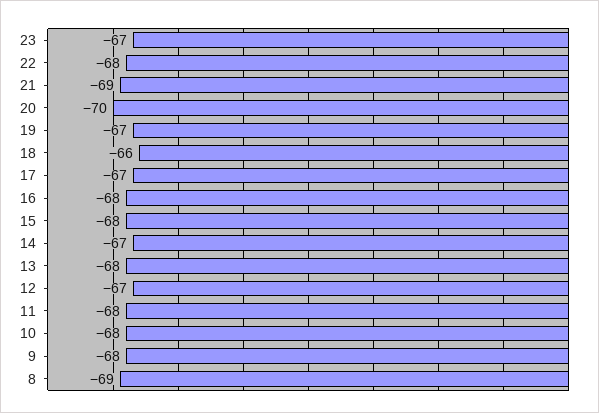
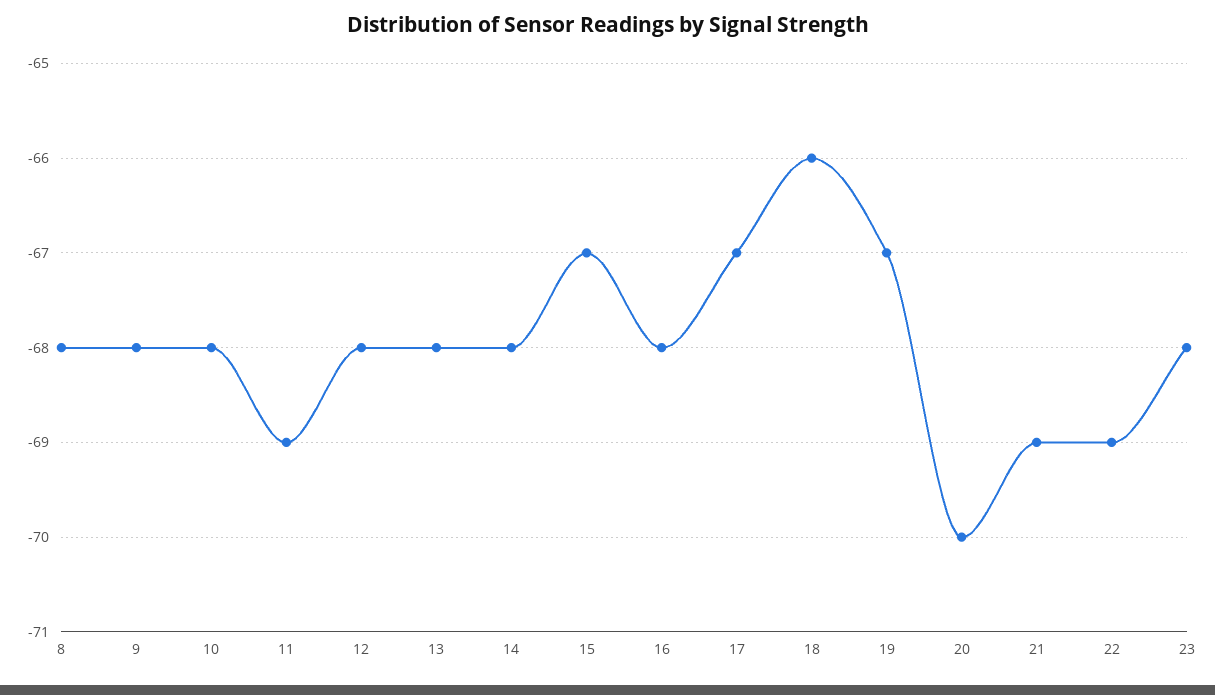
  {
-   "23": -67,
+   "23": -68,
-   "22": -68,
+   "22": -69,
    "21": -69,
    "20": -70,
    "19": -67,
    "18": -66,
    "17": -67,
    "16": -68,
-   "15": -68,
+   "15": -67,
-   "14": -67,
+   "14": -68,
    "13": -68,
-   "12": -67,
+   "12": -68,
-   "11": -68,
+   "11": -69,
    "10": -68,
    "9": -68,
-   "8": -69
+   "8": -68
  }

